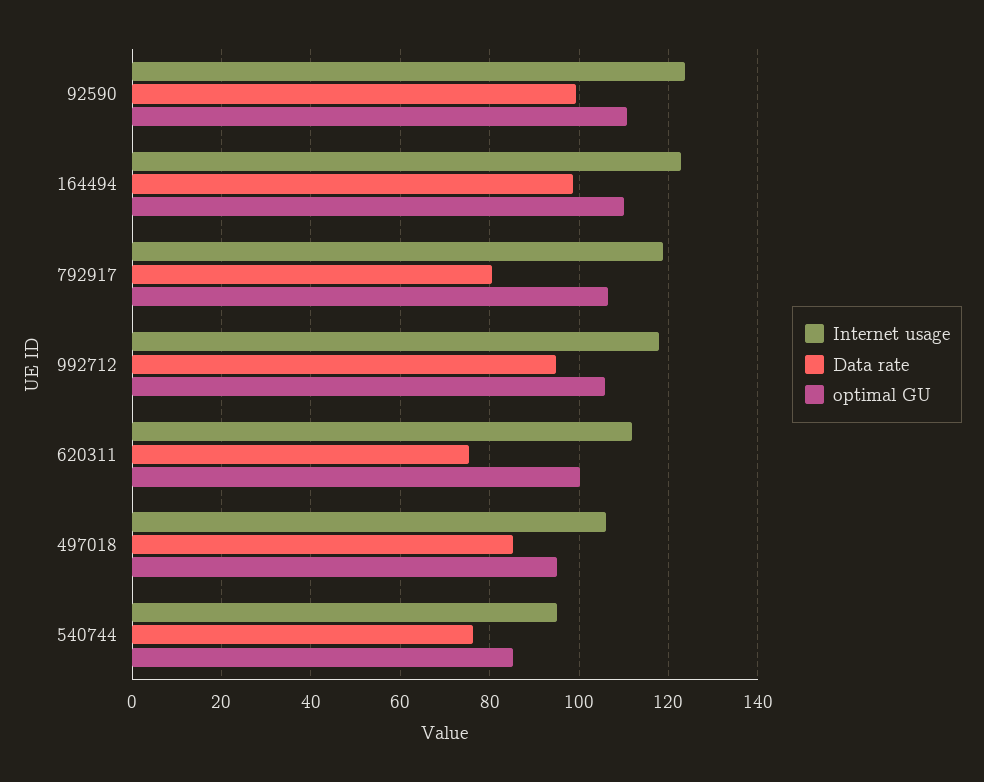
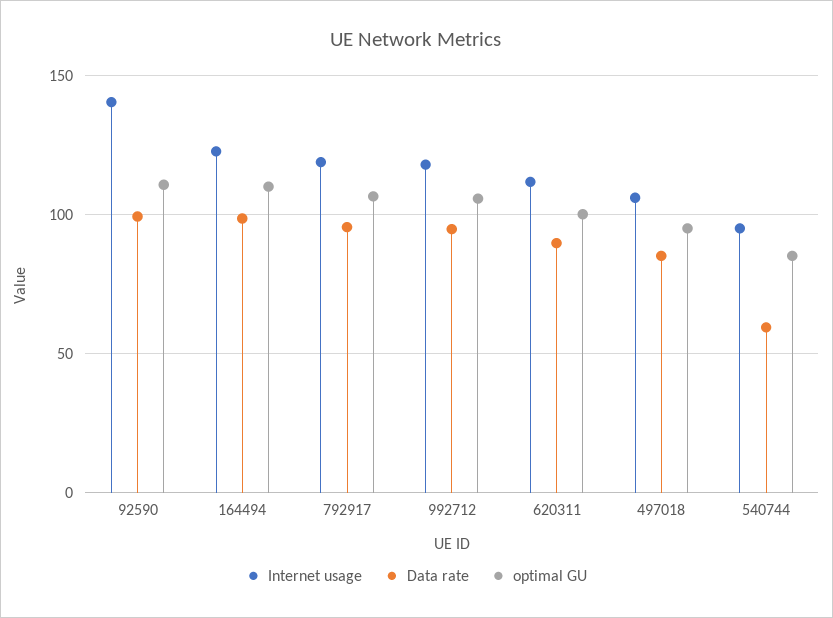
  {
    "Internet usage": {
-     "92590": 124,
+     "92590": 140,
      "164494": 122,
      "792917": 118,
      "992712": 118,
      "620311": 112,
      "497018": 106,
      "540744": 96
    },
    "Data rate": {
      "92590": 100,
      "164494": 98,
-     "792917": 80,
+     "792917": 95,
      "992712": 94,
-     "620311": 76,
+     "620311": 90,
      "497018": 86,
-     "540744": 76
+     "540744": 60
    },
    "optimal GU": {
      "92590": 110,
      "164494": 110,
      "792917": 106,
      "992712": 106,
      "620311": 100,
      "497018": 96,
      "540744": 86
    }
  }

